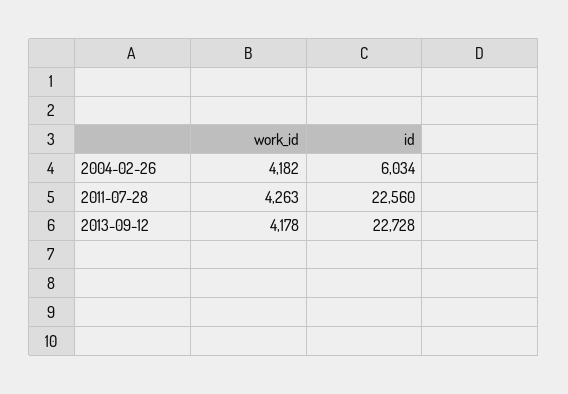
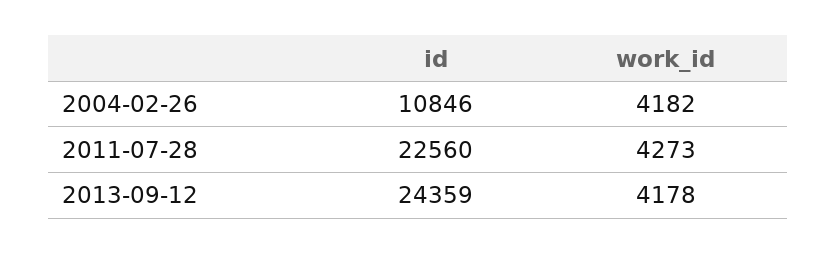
  {
    "work_id": {
      "2004-02-26": 4182,
-     "2011-07-28": 4263,
+     "2011-07-28": 4273,
      "2013-09-12": 4178
    },
    "id": {
-     "2004-02-26": 6034,
+     "2004-02-26": 10846,
      "2011-07-28": 22560,
-     "2013-09-12": 22728
+     "2013-09-12": 24359
    }
  }

